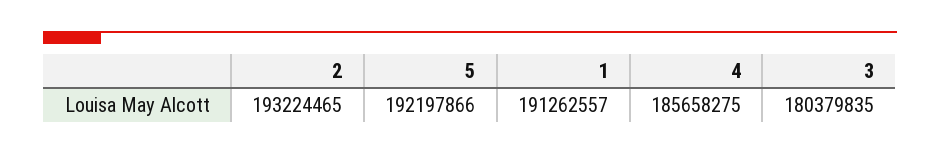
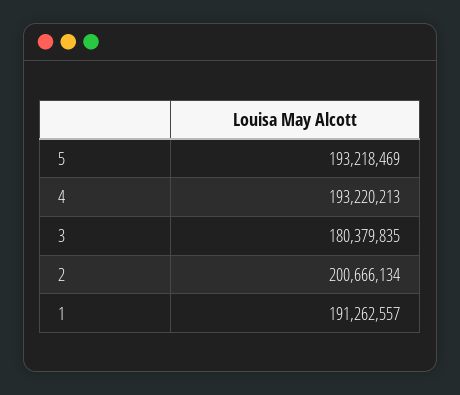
  {
-   "2": 193224465,
+   "2": 200666134,
-   "5": 192197866,
+   "5": 193218469,
    "1": 191262557,
-   "4": 185658275,
+   "4": 193220213,
    "3": 180379835
  }

